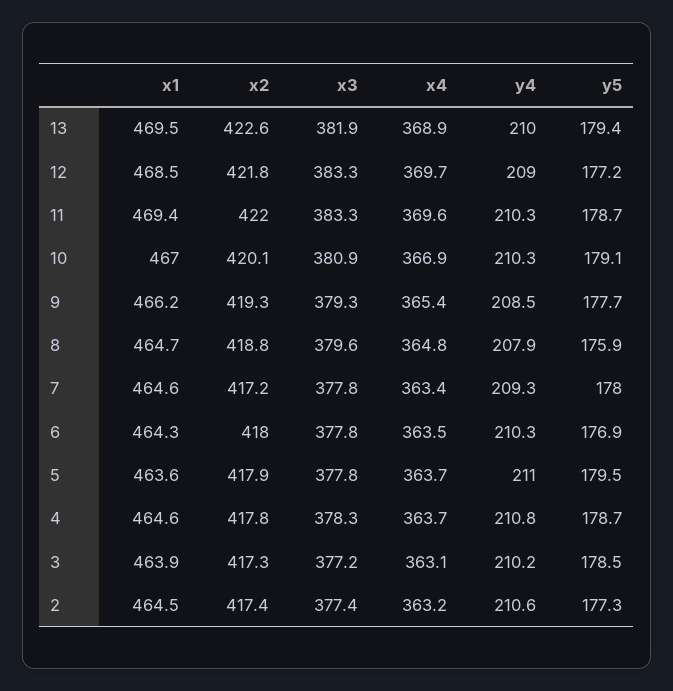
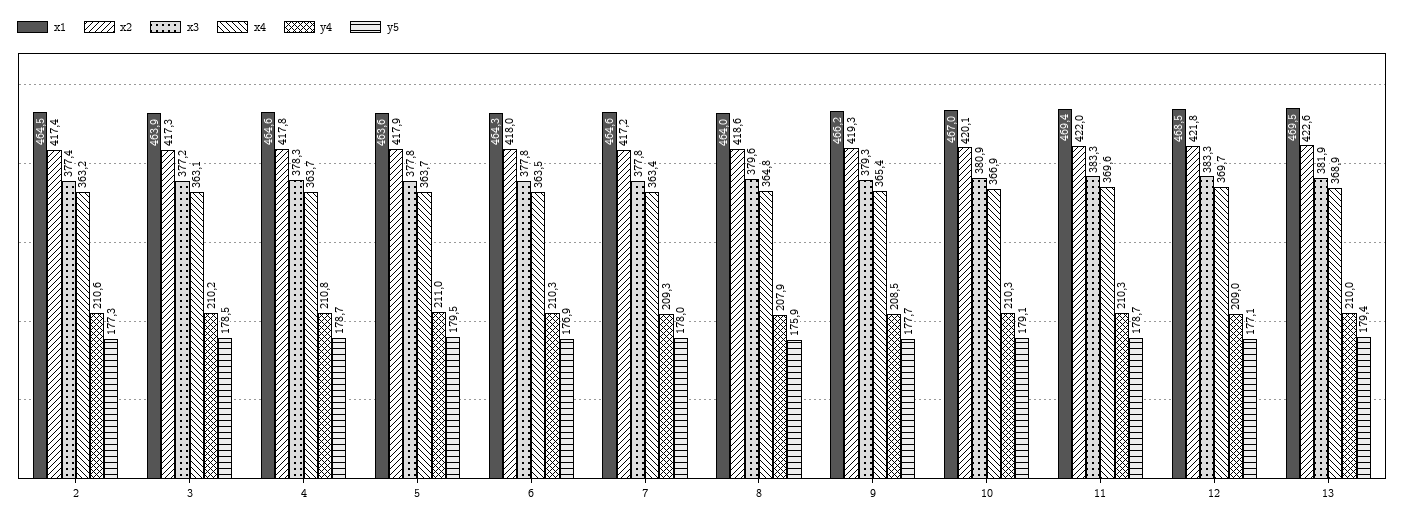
  {
    "x1": {
      "13": 469.5,
      "12": 468.5,
      "11": 469.4,
      "10": 467,
      "9": 466.2,
-     "8": 464.7,
+     "8": 464,
      "7": 464.6,
      "6": 464.3,
      "5": 463.6,
      "4": 464.6,
      "3": 463.9,
      "2": 464.5
    },
    "x2": {
      "13": 422.6,
      "12": 421.8,
      "11": 422,
      "10": 420.1,
      "9": 419.3,
-     "8": 418.8,
+     "8": 418.6,
      "7": 417.2,
      "6": 418,
      "5": 417.9,
      "4": 417.8,
      "3": 417.3,
      "2": 417.4
    },
    "x3": {
      "13": 381.9,
      "12": 383.3,
      "11": 383.3,
      "10": 380.9,
      "9": 379.3,
      "8": 379.6,
      "7": 377.8,
      "6": 377.8,
      "5": 377.8,
      "4": 378.3,
      "3": 377.2,
      "2": 377.4
    },
    "x4": {
      "13": 368.9,
      "12": 369.7,
      "11": 369.6,
      "10": 366.9,
      "9": 365.4,
      "8": 364.8,
      "7": 363.4,
      "6": 363.5,
      "5": 363.7,
      "4": 363.7,
      "3": 363.1,
      "2": 363.2
    },
    "y4": {
      "13": 210,
      "12": 209,
      "11": 210.3,
      "10": 210.3,
      "9": 208.5,
      "8": 207.9,
      "7": 209.3,
      "6": 210.3,
      "5": 211,
      "4": 210.8,
      "3": 210.2,
      "2": 210.6
    },
    "y5": {
      "13": 179.4,
-     "12": 177.2,
+     "12": 177.1,
      "11": 178.7,
      "10": 179.1,
      "9": 177.7,
      "8": 175.9,
      "7": 178,
      "6": 176.9,
      "5": 179.5,
      "4": 178.7,
      "3": 178.5,
      "2": 177.3
    }
  }

